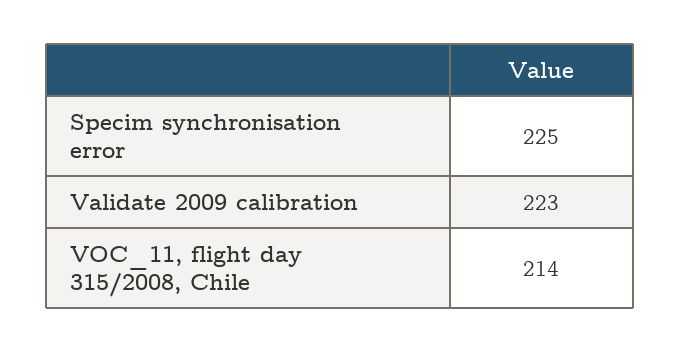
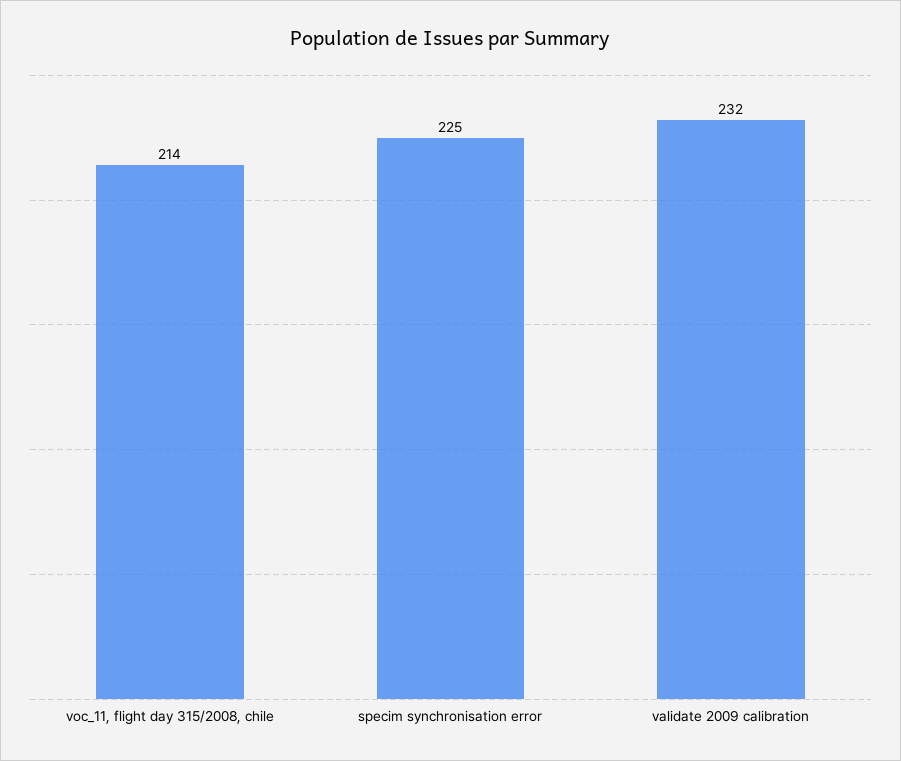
  {
    "Specim synchronisation error": 225,
-   "Validate 2009 calibration": 223,
+   "Validate 2009 calibration": 232,
    "VOC_11, flight day 315/2008, Chile": 214
  }

